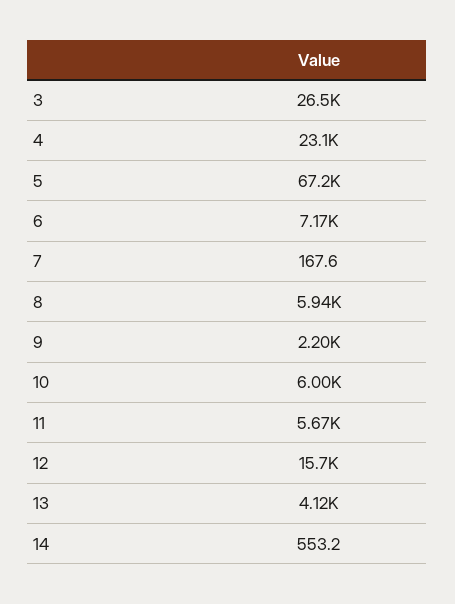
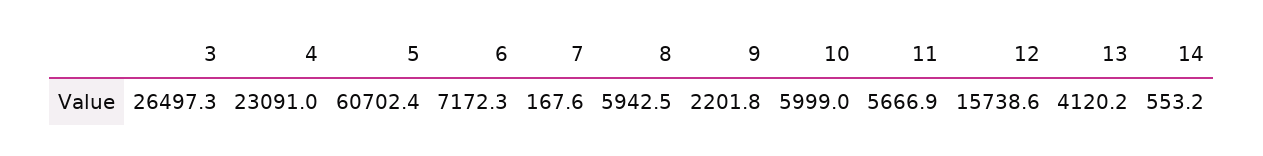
  {
    "3": 26497.3,
    "4": 23091,
-   "5": 67200,
+   "5": 60702.4,
    "6": 7172.3,
    "7": 167.6,
    "8": 5942.5,
    "9": 2201.8,
    "10": 5999,
    "11": 5666.9,
    "12": 15738.6,
    "13": 4120.2,
    "14": 553.2
  }

